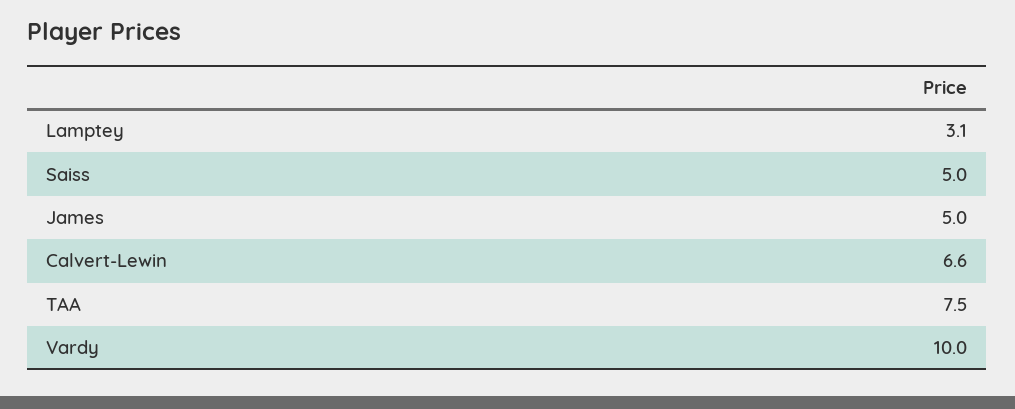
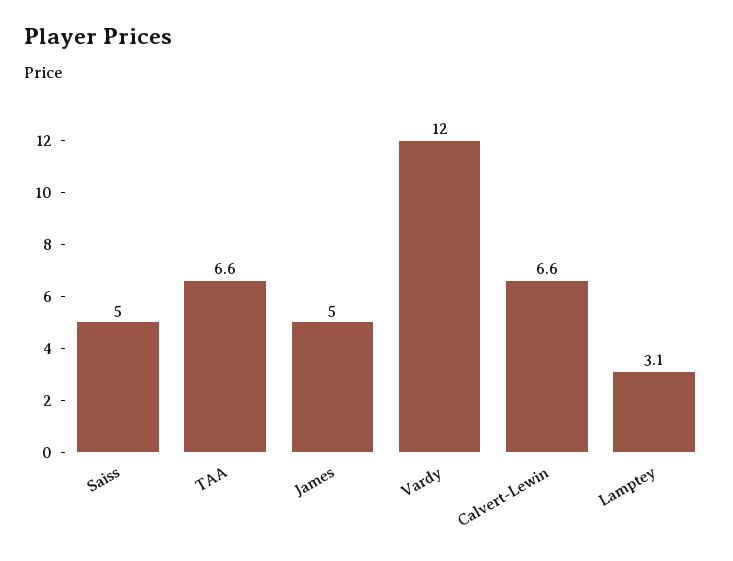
  {
    "Lamptey": 3.1,
    "Saiss": 5,
    "James": 5,
    "Calvert-Lewin": 6.6,
-   "TAA": 7.5,
+   "TAA": 6.6,
-   "Vardy": 10
+   "Vardy": 12
  }

